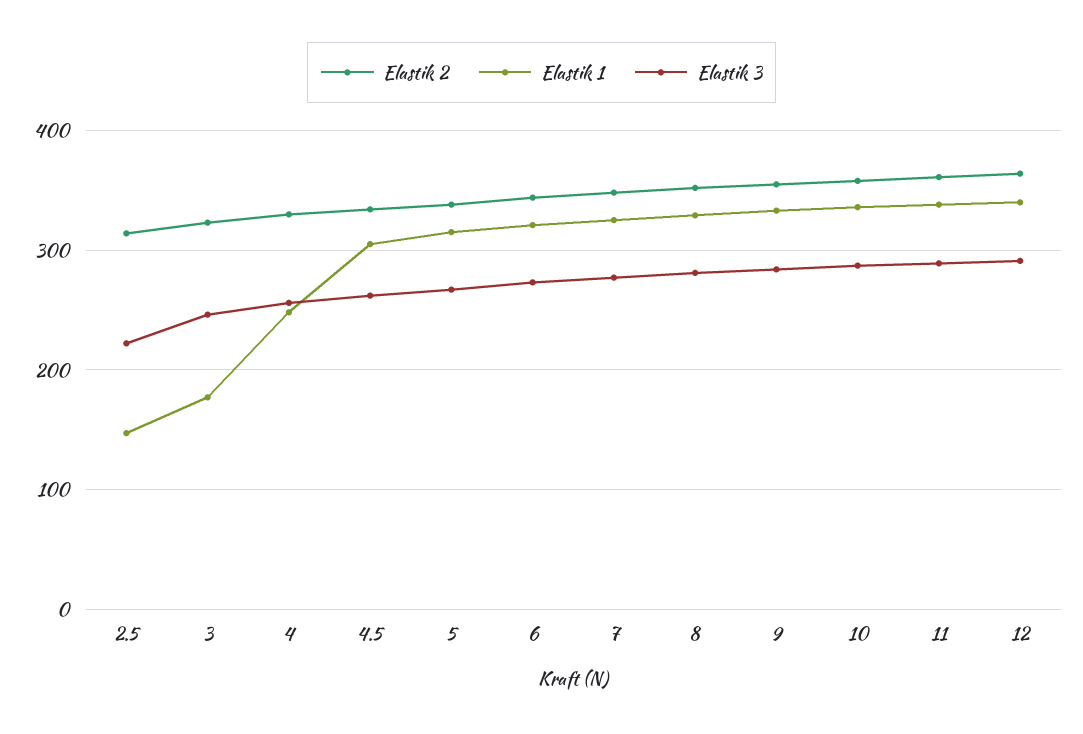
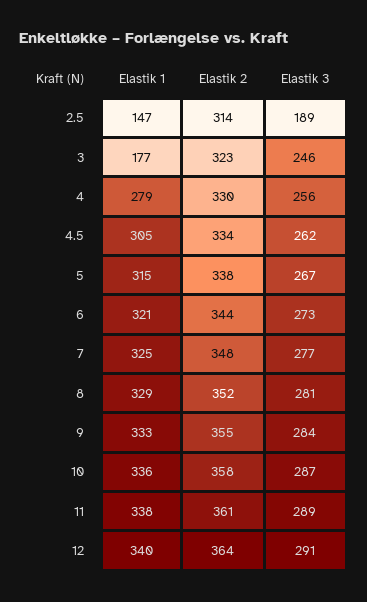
  {
    "Elastik 2": {
      "2.5": 314,
      "3": 323,
      "4": 330,
      "4.5": 334,
      "5": 338,
      "6": 344,
      "7": 348,
      "8": 352,
      "9": 355,
      "10": 358,
      "11": 361,
      "12": 364
    },
    "Elastik 1": {
      "2.5": 147,
      "3": 177,
-     "4": 250,
+     "4": 279,
      "4.5": 305,
      "5": 315,
      "6": 321,
      "7": 325,
      "8": 329,
      "9": 333,
      "10": 336,
      "11": 338,
      "12": 340
    },
    "Elastik 3": {
-     "2.5": 220,
+     "2.5": 189,
      "3": 246,
      "4": 256,
      "4.5": 262,
      "5": 267,
      "6": 273,
      "7": 277,
      "8": 281,
      "9": 284,
      "10": 287,
      "11": 289,
      "12": 291
    }
  }

